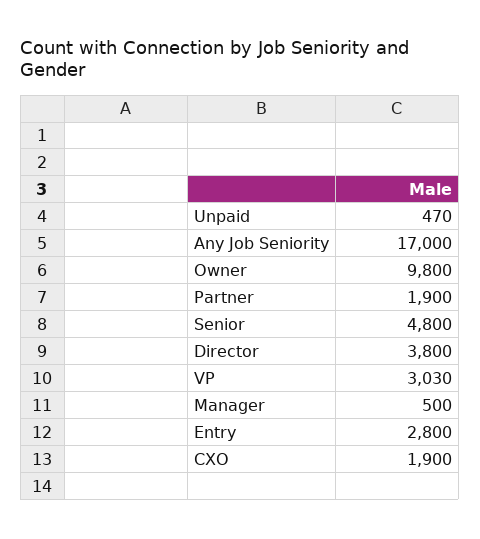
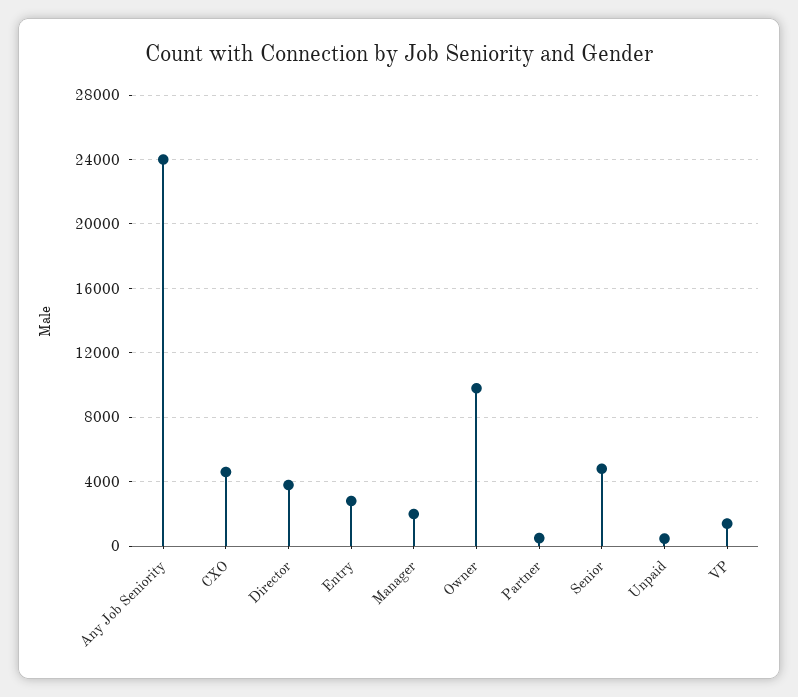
  {
    "Unpaid": 470,
-   "Any Job Seniority": 17000,
+   "Any Job Seniority": 24000,
    "Owner": 9800,
-   "Partner": 1900,
+   "Partner": 500,
    "Senior": 4800,
    "Director": 3800,
-   "VP": 3030,
+   "VP": 1500,
-   "Manager": 500,
+   "Manager": 2000,
    "Entry": 2800,
-   "CXO": 1900
+   "CXO": 4500
  }

